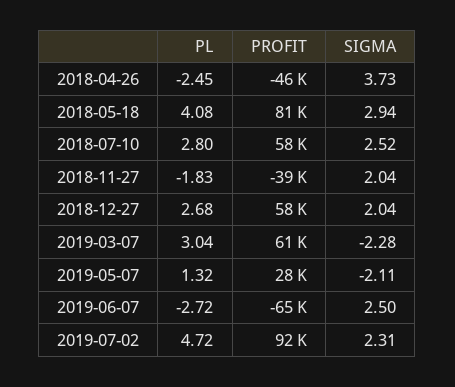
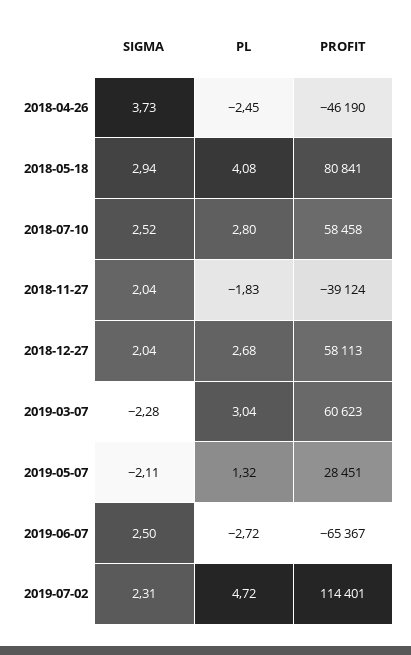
  {
    "PL": {
      "2018-04-26": -2.45,
      "2018-05-18": 4.08,
      "2018-07-10": 2.8,
      "2018-11-27": -1.83,
      "2018-12-27": 2.68,
      "2019-03-07": 3.04,
      "2019-05-07": 1.32,
      "2019-06-07": -2.72,
      "2019-07-02": 4.72
    },
    "PROFIT": {
      "2018-04-26": -46190,
      "2018-05-18": 80841,
      "2018-07-10": 58458,
      "2018-11-27": -39124,
      "2018-12-27": 58113,
      "2019-03-07": 60623,
      "2019-05-07": 28451,
      "2019-06-07": -65367,
-     "2019-07-02": 92000
+     "2019-07-02": 114401
    },
    "SIGMA": {
      "2018-04-26": 3.73,
      "2018-05-18": 2.94,
      "2018-07-10": 2.52,
      "2018-11-27": 2.04,
      "2018-12-27": 2.04,
      "2019-03-07": -2.28,
      "2019-05-07": -2.11,
      "2019-06-07": 2.5,
      "2019-07-02": 2.31
    }
  }

